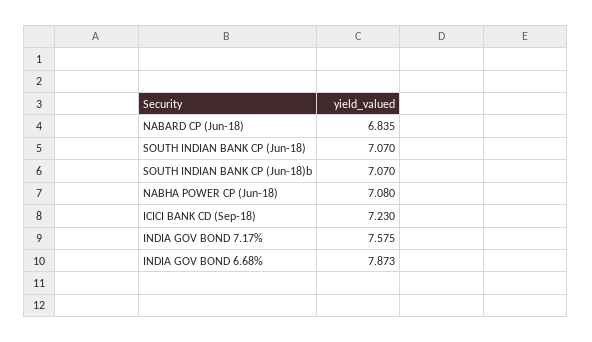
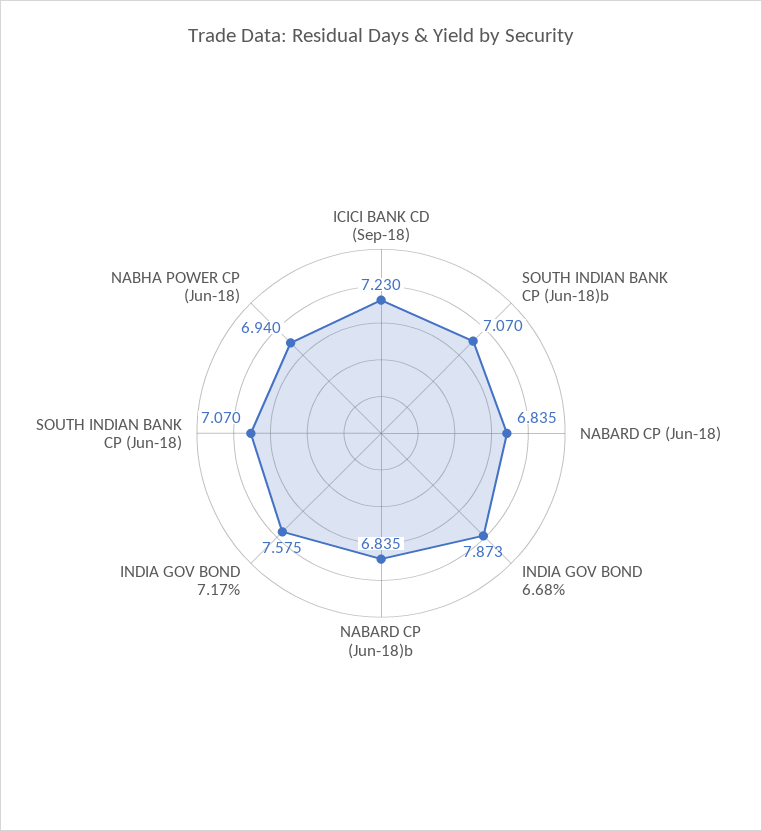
  {
    "NABARD CP (Jun-18)": 6.835,
    "SOUTH INDIAN BANK CP (Jun-18)": 7.07,
    "SOUTH INDIAN BANK CP (Jun-18)b": 7.07,
-   "NABHA POWER CP (Jun-18)": 7.08,
+   "NABHA POWER CP (Jun-18)": 6.94,
    "ICICI BANK CD (Sep-18)": 7.23,
    "INDIA GOV BOND 7.17%": 7.575,
-   "INDIA GOV BOND 6.68%": 7.873
+   "INDIA GOV BOND 6.68%": 7.873,
+   "NABARD CP (Jun-18)b": 6.835
  }

